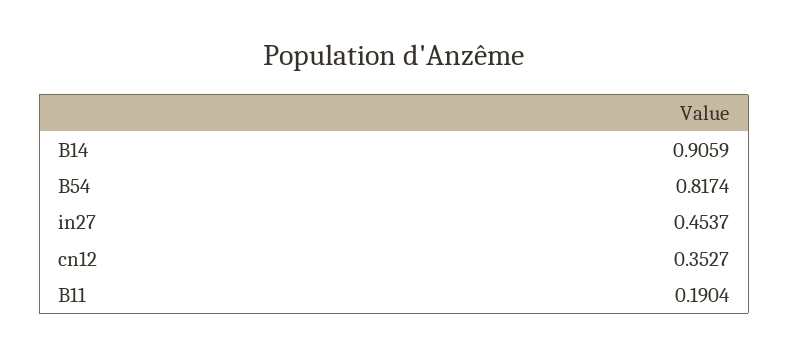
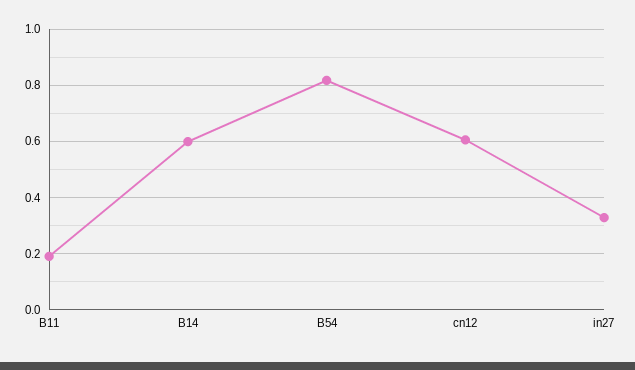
  {
-   "B14": 0.9059,
+   "B14": 0.6,
    "B54": 0.8174,
-   "in27": 0.4537,
+   "in27": 0.325,
-   "cn12": 0.3527,
+   "cn12": 0.6,
    "B11": 0.1904
  }

